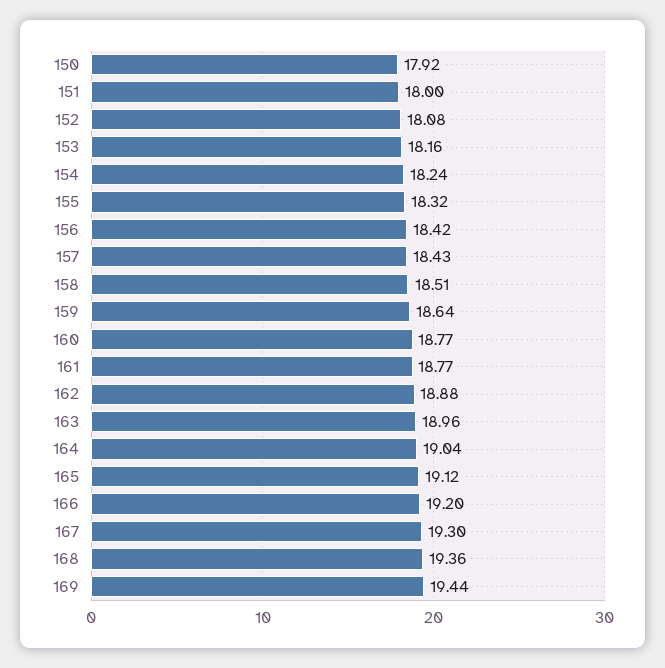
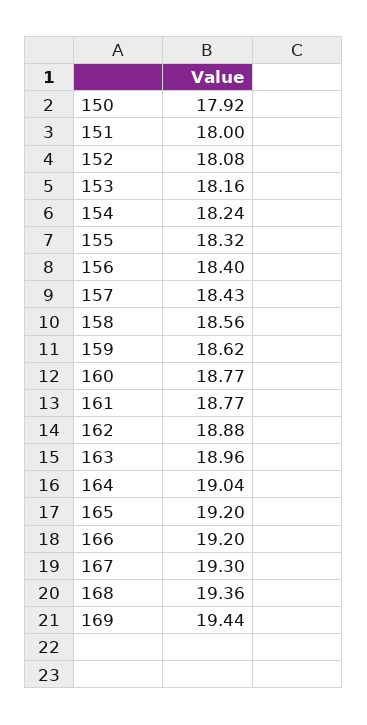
  {
    "150": 17.92,
    "151": 18,
    "152": 18.08,
    "153": 18.16,
    "154": 18.24,
    "155": 18.32,
-   "156": 18.42,
+   "156": 18.4,
    "157": 18.43,
-   "158": 18.51,
+   "158": 18.56,
-   "159": 18.64,
+   "159": 18.62,
    "160": 18.77,
    "161": 18.77,
    "162": 18.88,
    "163": 18.96,
    "164": 19.04,
-   "165": 19.12,
+   "165": 19.2,
    "166": 19.2,
    "167": 19.3,
    "168": 19.36,
    "169": 19.44
  }

